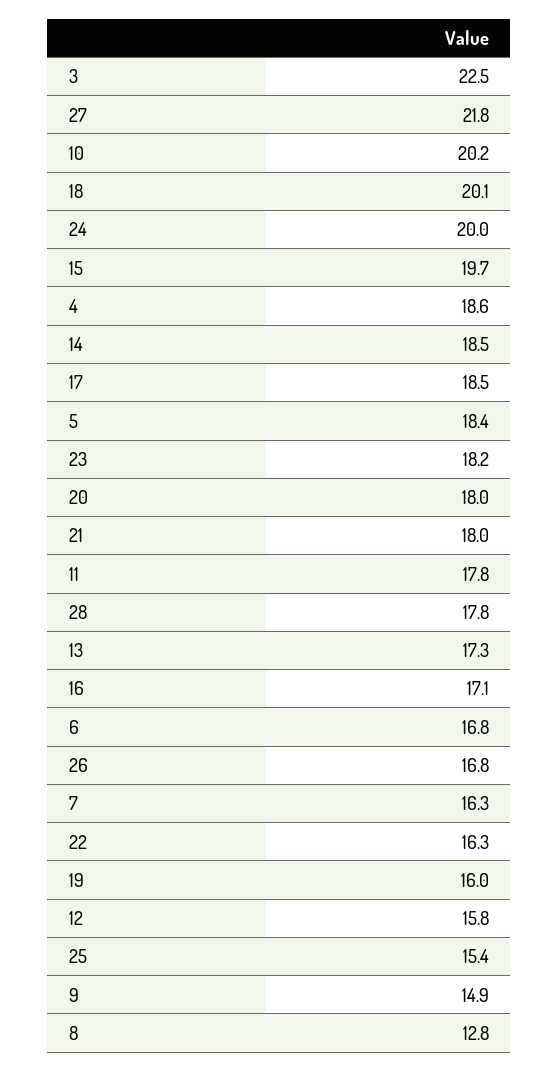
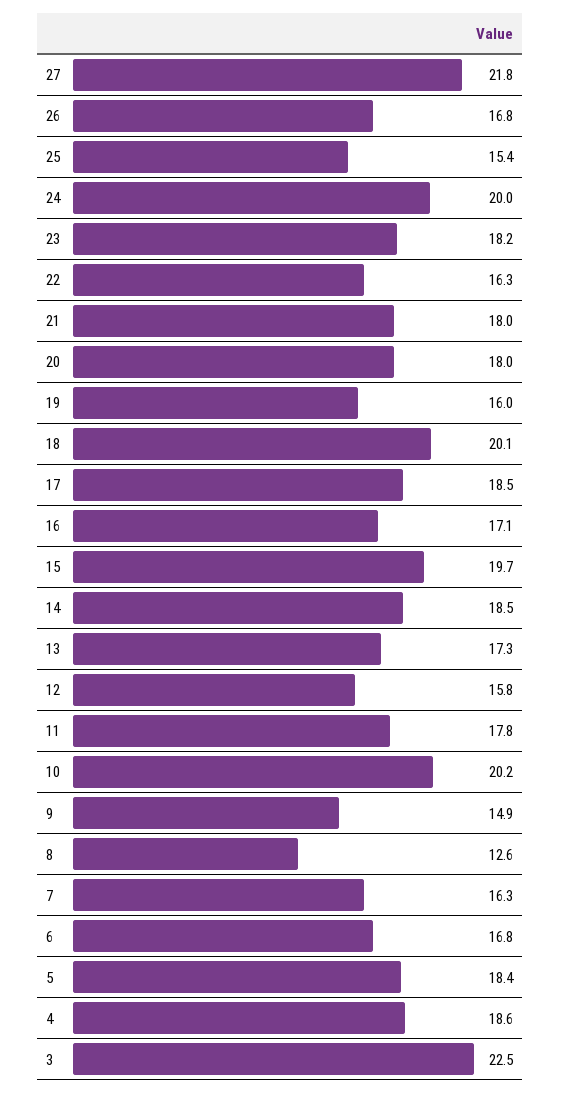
  {
    "3": 22.5,
    "27": 21.8,
    "10": 20.2,
    "18": 20.1,
    "24": 20,
    "15": 19.7,
    "4": 18.6,
    "14": 18.5,
    "17": 18.5,
    "5": 18.4,
    "23": 18.2,
    "20": 18,
    "21": 18,
    "11": 17.8,
-   "28": 17.8,
    "13": 17.3,
    "16": 17.1,
    "6": 16.8,
    "26": 16.8,
    "7": 16.3,
    "22": 16.3,
    "19": 16,
    "12": 15.8,
    "25": 15.4,
    "9": 14.9,
-   "8": 12.8
+   "8": 12.6
  }

